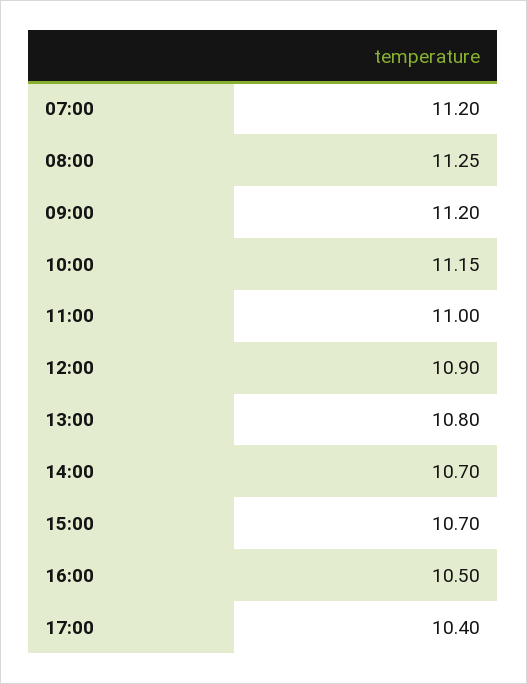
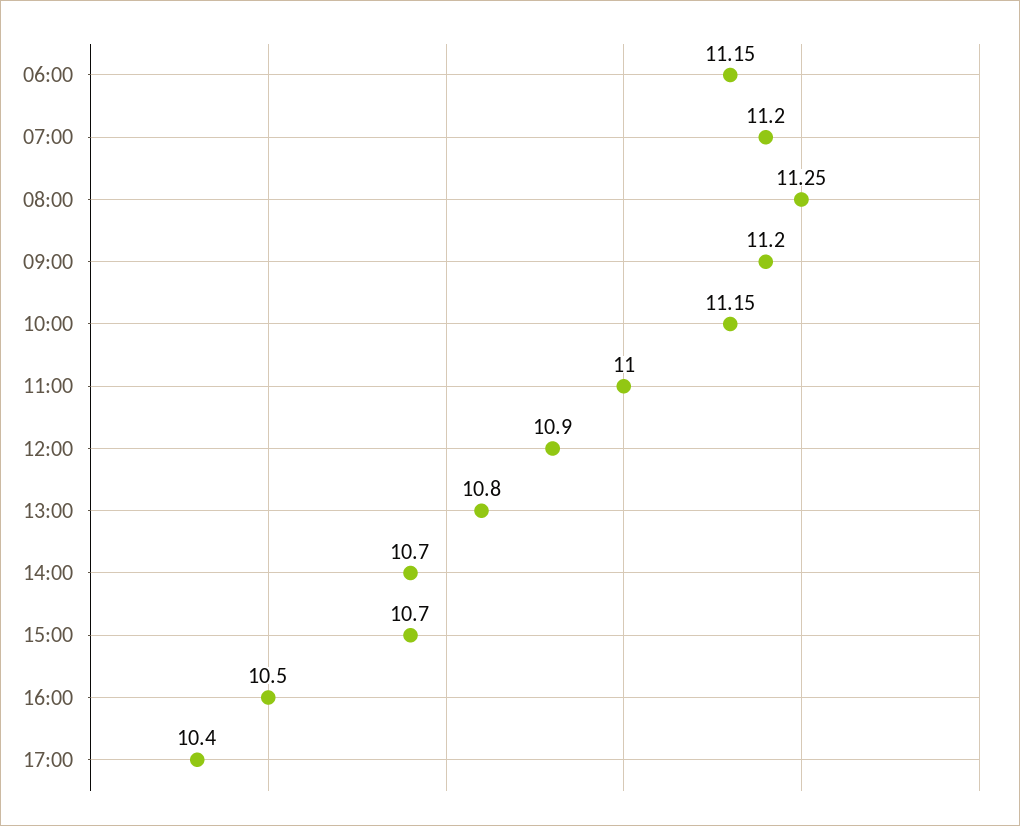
  {
    "07:00": 11.2,
    "08:00": 11.25,
    "09:00": 11.2,
    "10:00": 11.15,
    "11:00": 11,
    "12:00": 10.9,
    "13:00": 10.8,
    "14:00": 10.7,
    "15:00": 10.7,
    "16:00": 10.5,
-   "17:00": 10.4
+   "17:00": 10.4,
+   "06:00": 11.15
  }

